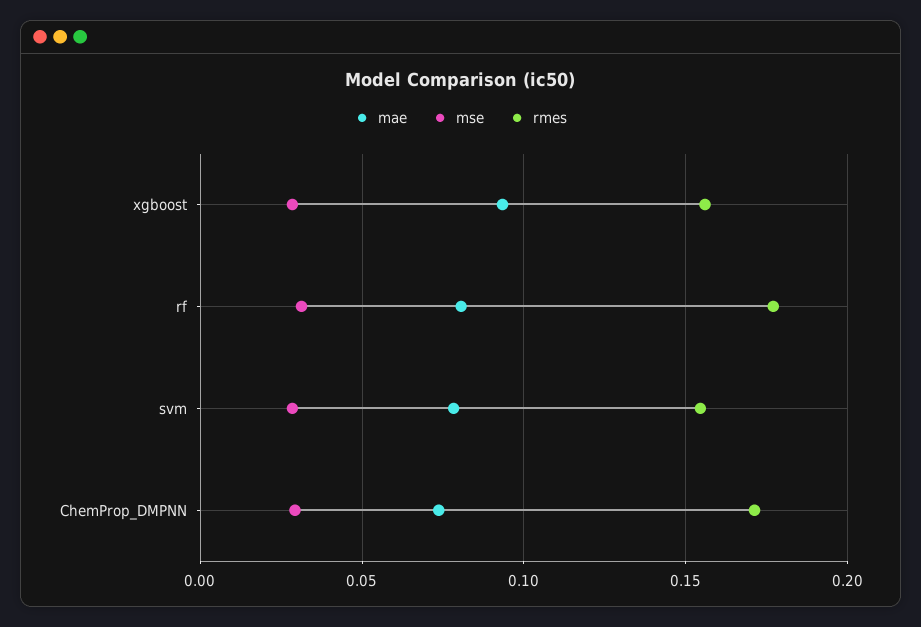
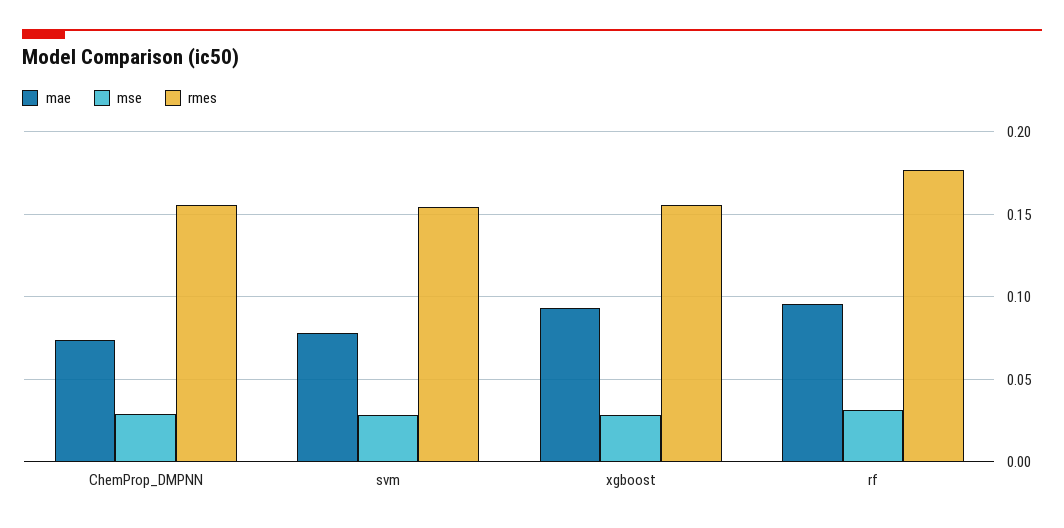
  {
    "mae": {
      "xgboost": 0.095,
-     "rf": 0.08,
+     "rf": 0.095,
      "svm": 0.08,
      "ChemProp_DMPNN": 0.075
    },
    "mse": {
      "xgboost": 0.03,
      "rf": 0.03,
      "svm": 0.03,
      "ChemProp_DMPNN": 0.03
    },
    "rmes": {
      "xgboost": 0.155,
      "rf": 0.175,
      "svm": 0.155,
-     "ChemProp_DMPNN": 0.17
+     "ChemProp_DMPNN": 0.155
    }
  }

